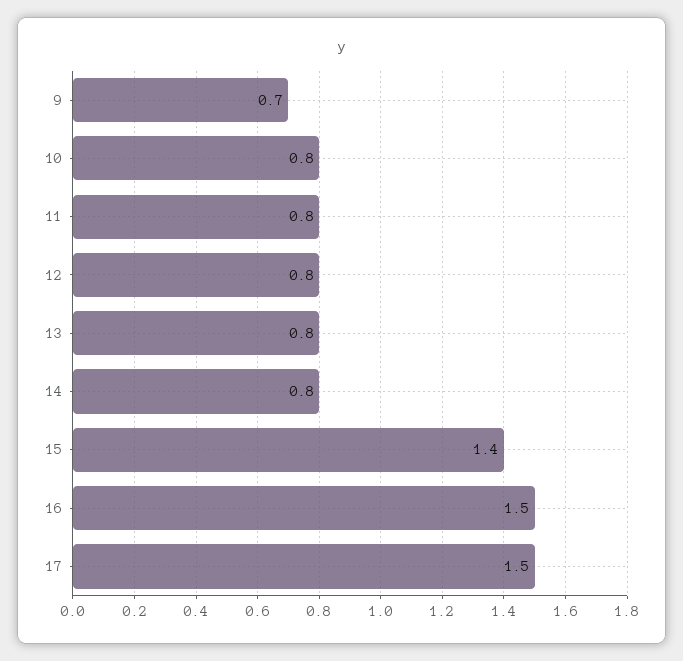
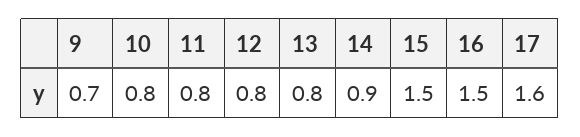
  {
    "9": 0.7,
    "10": 0.8,
    "11": 0.8,
    "12": 0.8,
    "13": 0.8,
-   "14": 0.8,
+   "14": 0.9,
-   "15": 1.4,
+   "15": 1.5,
    "16": 1.5,
-   "17": 1.5
+   "17": 1.6
  }

